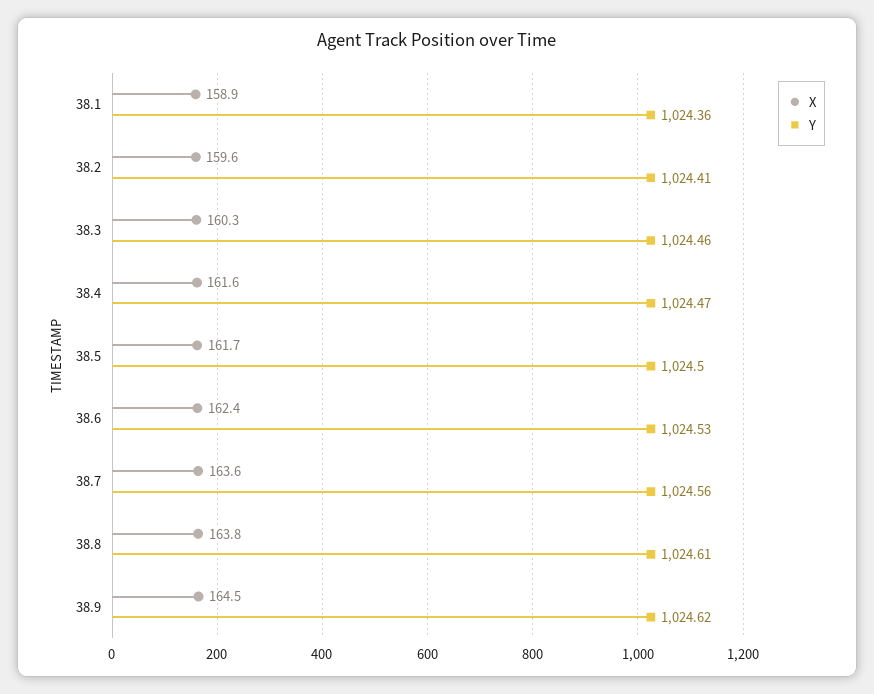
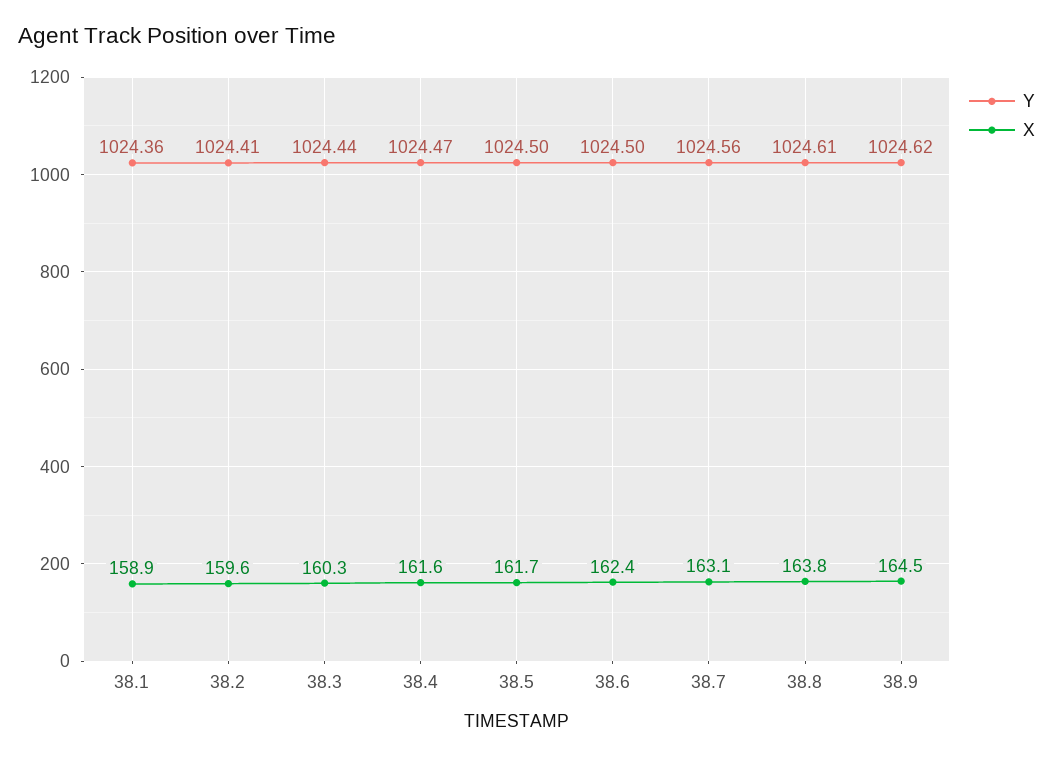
  {
    "X": {
      "38.1": 158.9,
      "38.2": 159.6,
      "38.3": 160.3,
      "38.4": 161.6,
      "38.5": 161.7,
      "38.6": 162.4,
-     "38.7": 163.6,
+     "38.7": 163.1,
      "38.8": 163.8,
      "38.9": 164.5
    },
    "Y": {
      "38.1": 1024.36,
      "38.2": 1024.41,
-     "38.3": 1024.46,
+     "38.3": 1024.44,
      "38.4": 1024.47,
      "38.5": 1024.5,
-     "38.6": 1024.53,
+     "38.6": 1024.5,
      "38.7": 1024.56,
      "38.8": 1024.61,
      "38.9": 1024.62
    }
  }

